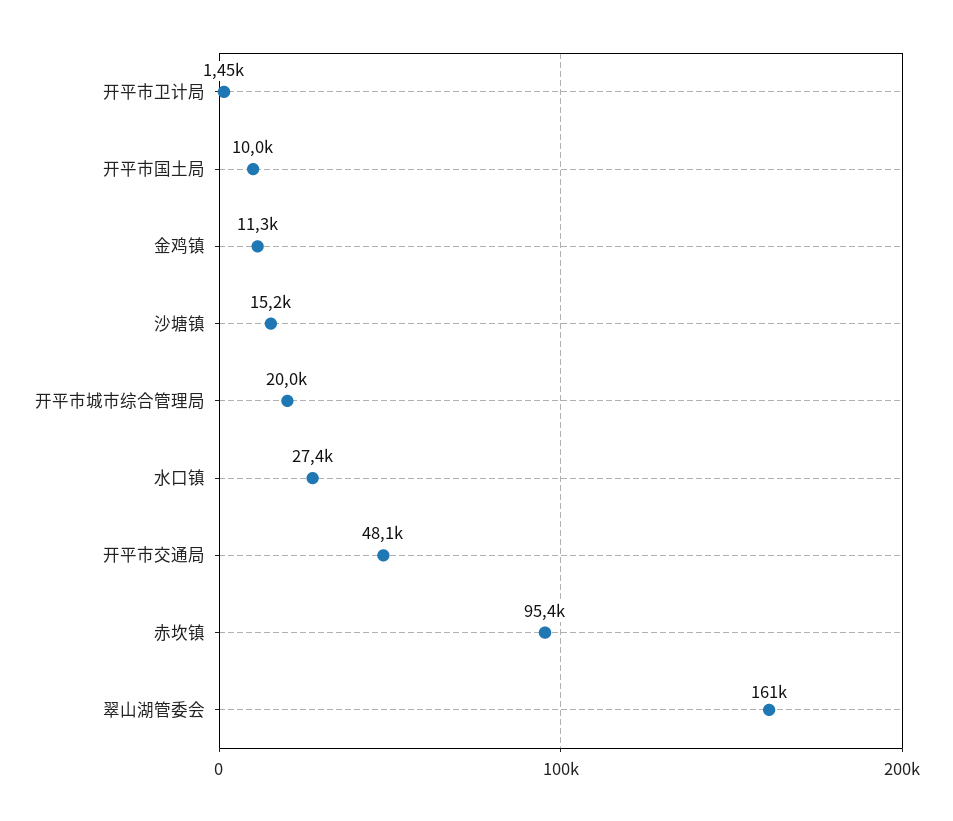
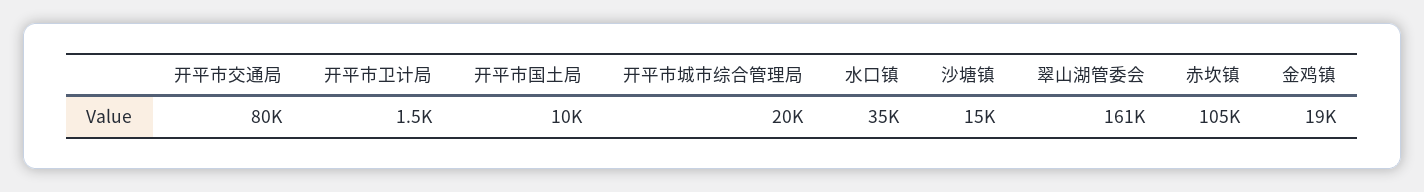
  {
    "开平市卫计局": 1450,
    "开平市国土局": 10000,
-   "金鸡镇": 11300,
+   "金鸡镇": 19000,
    "沙塘镇": 15200,
    "开平市城市综合管理局": 20000,
-   "水口镇": 27400,
+   "水口镇": 35000,
-   "开平市交通局": 48100,
+   "开平市交通局": 80000,
-   "赤坎镇": 95400,
+   "赤坎镇": 105000,
    "翠山湖管委会": 161000
  }

